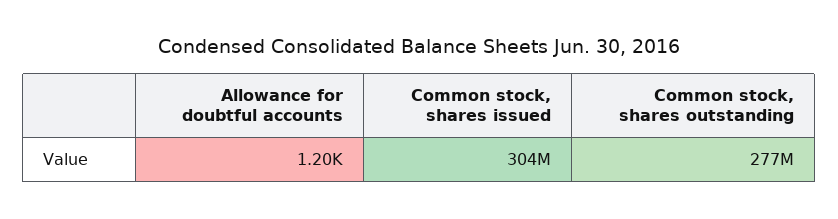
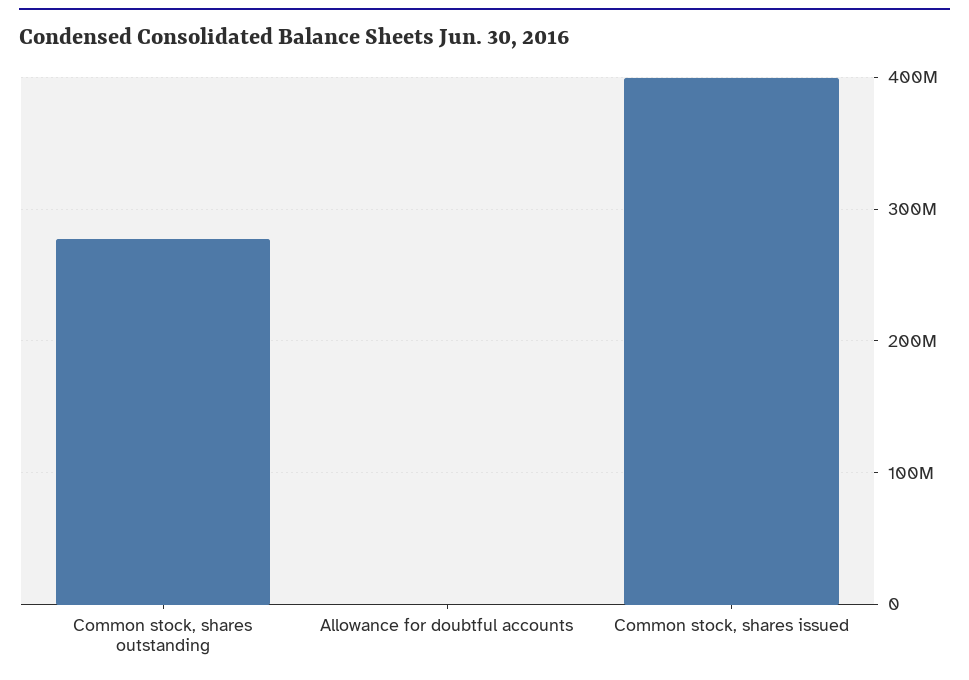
  {
    "Allowance for doubtful accounts": 1200,
-   "Common stock, shares issued": 304000000,
+   "Common stock, shares issued": 400000000,
    "Common stock, shares outstanding": 277000000
  }

